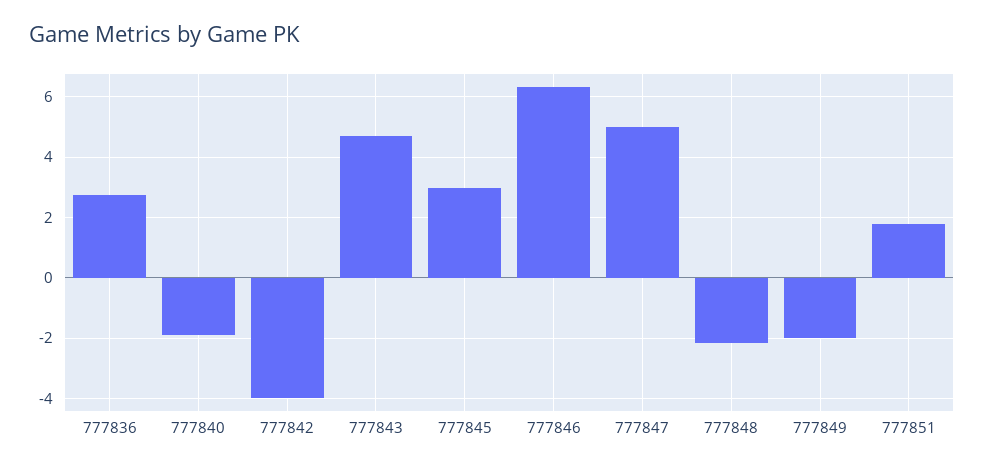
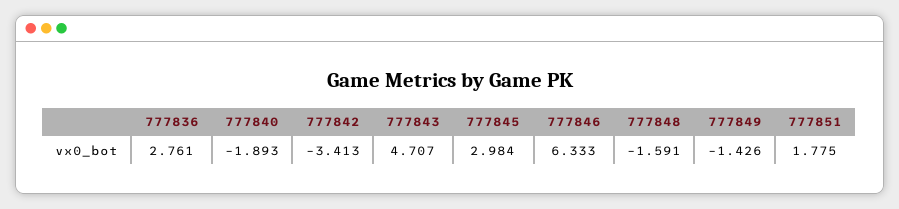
  {
    "777836": 2.761,
    "777840": -1.893,
-   "777842": -4,
+   "777842": -3.413,
    "777843": 4.707,
    "777845": 2.984,
    "777846": 6.333,
-   "777847": 5,
-   "777848": -2.2,
+   "777848": -1.591,
-   "777849": -2,
+   "777849": -1.426,
    "777851": 1.775
  }

